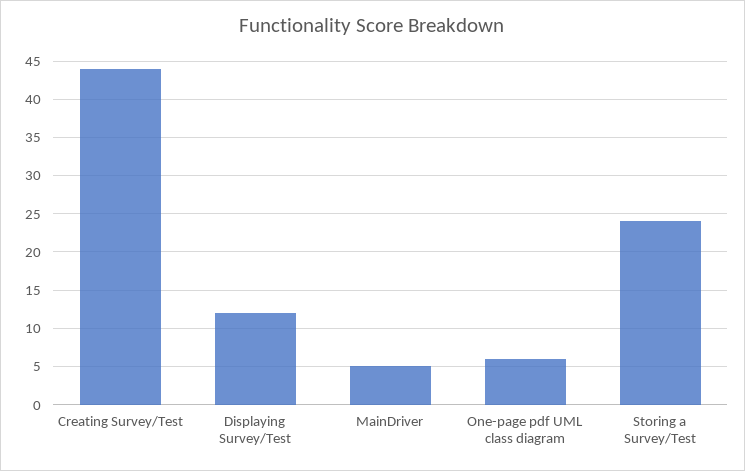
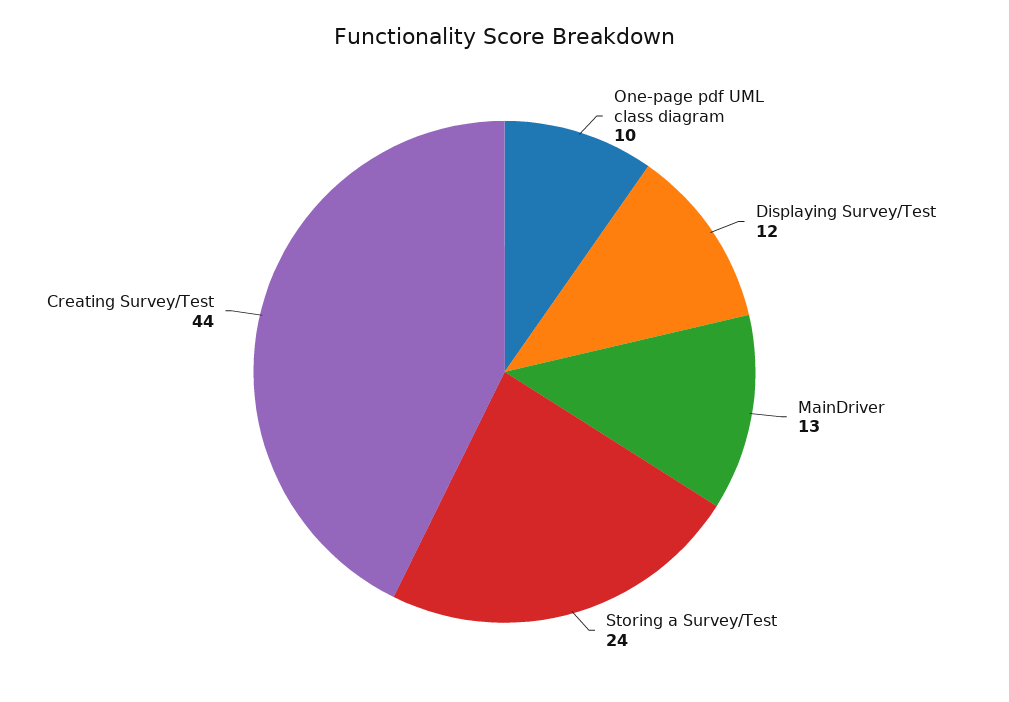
  {
    "Creating Survey/Test": 44,
    "Displaying Survey/Test": 12,
-   "MainDriver": 5,
+   "MainDriver": 13,
-   "One-page pdf UML class diagram": 6,
+   "One-page pdf UML class diagram": 10,
    "Storing a Survey/Test": 24
  }

